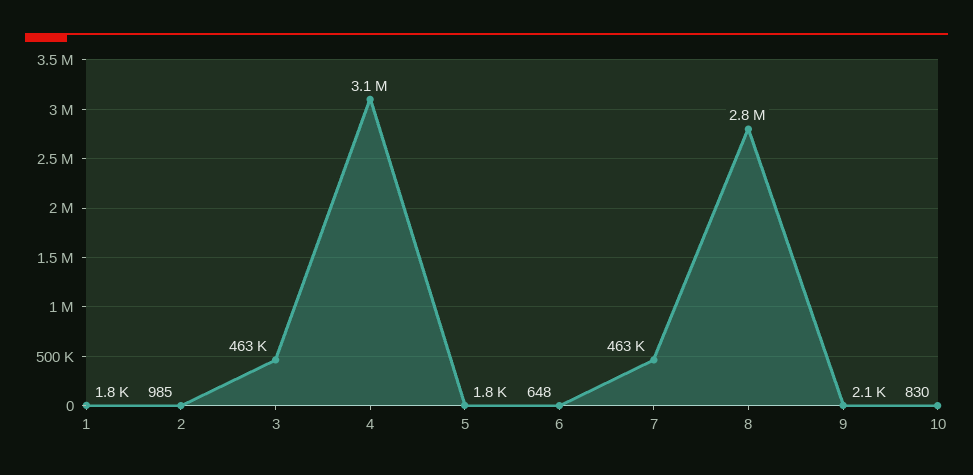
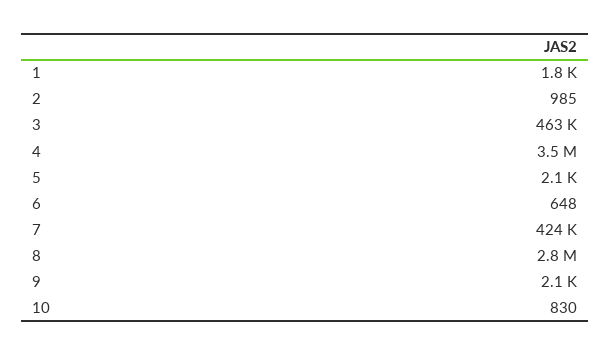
  {
    "1": 1800,
    "2": 985,
    "3": 463000,
-   "4": 3100000,
+   "4": 3500000,
-   "5": 1800,
+   "5": 2100,
    "6": 648,
-   "7": 463000,
+   "7": 424000,
    "8": 2800000,
    "9": 2100,
    "10": 830
  }

